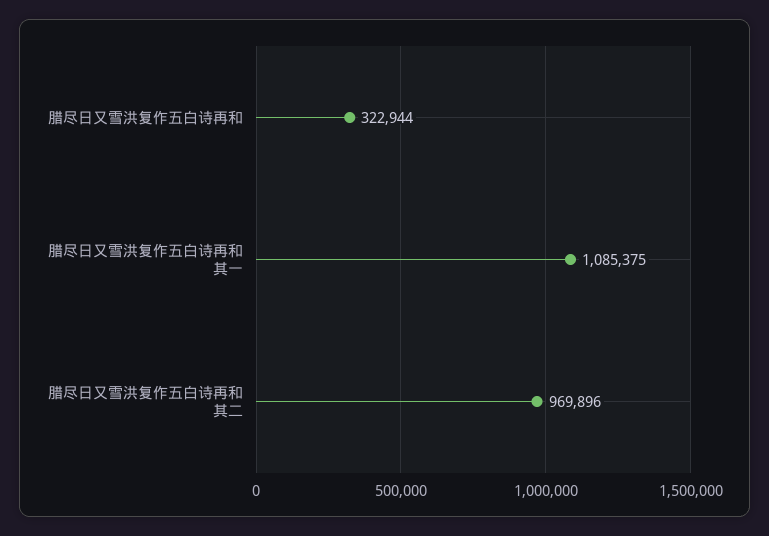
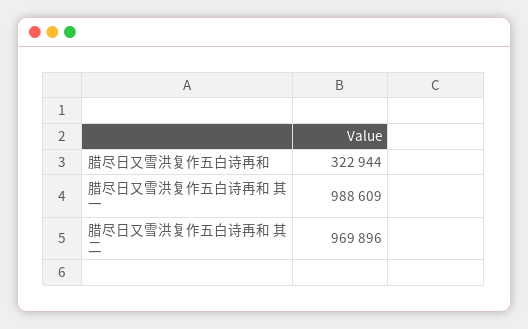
  {
    "腊尽日又雪洪复作五白诗再和": 322944,
-   "腊尽日又雪洪复作五白诗再和 其一": 1085375,
+   "腊尽日又雪洪复作五白诗再和 其一": 988609,
    "腊尽日又雪洪复作五白诗再和 其二": 969896
  }

